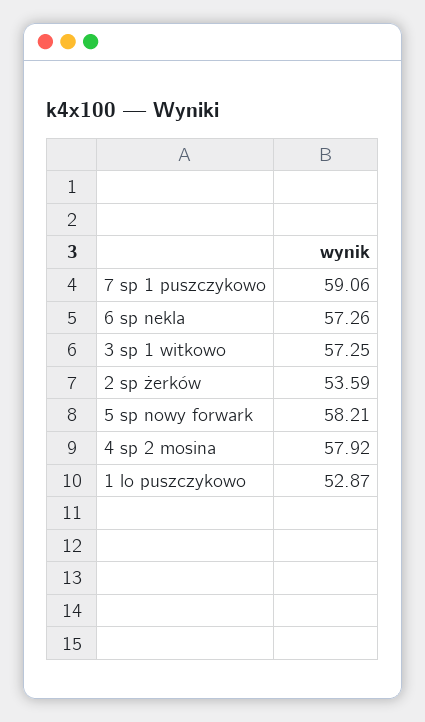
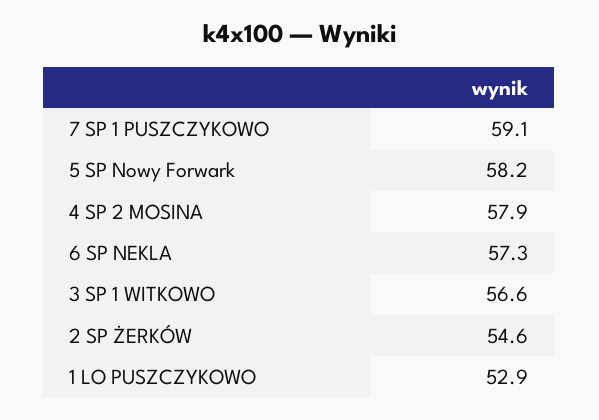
  {
    "7 sp 1 puszczykowo": 59.06,
    "6 sp nekla": 57.26,
-   "3 sp 1 witkowo": 57.25,
+   "3 sp 1 witkowo": 56.6,
-   "2 sp żerków": 53.59,
+   "2 sp żerków": 54.6,
    "5 sp nowy forwark": 58.21,
    "4 sp 2 mosina": 57.92,
    "1 lo puszczykowo": 52.87
  }

